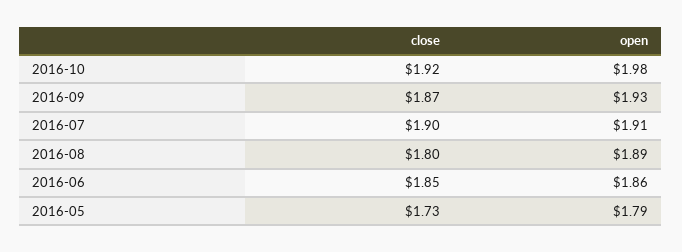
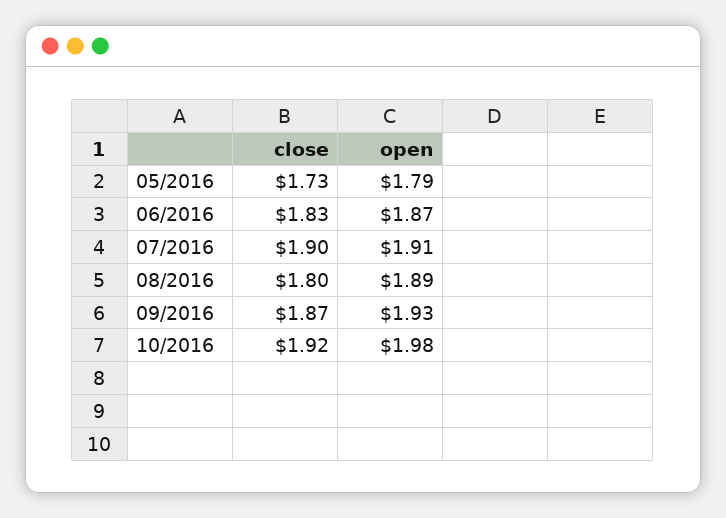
  {
    "close": {
      "2016-10": 1.92,
      "2016-09": 1.87,
      "2016-07": 1.9,
      "2016-08": 1.8,
-     "2016-06": 1.85,
+     "2016-06": 1.83,
      "2016-05": 1.73
    },
    "open": {
      "2016-10": 1.98,
      "2016-09": 1.93,
      "2016-07": 1.91,
      "2016-08": 1.89,
-     "2016-06": 1.86,
+     "2016-06": 1.87,
      "2016-05": 1.79
    }
  }

